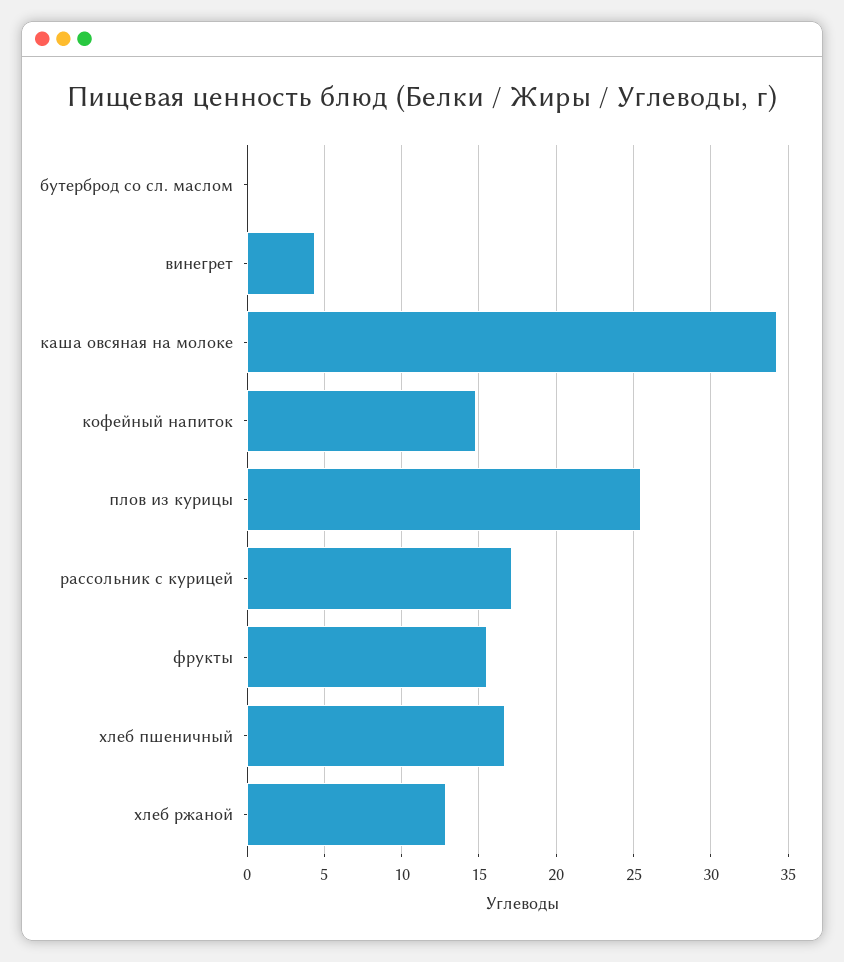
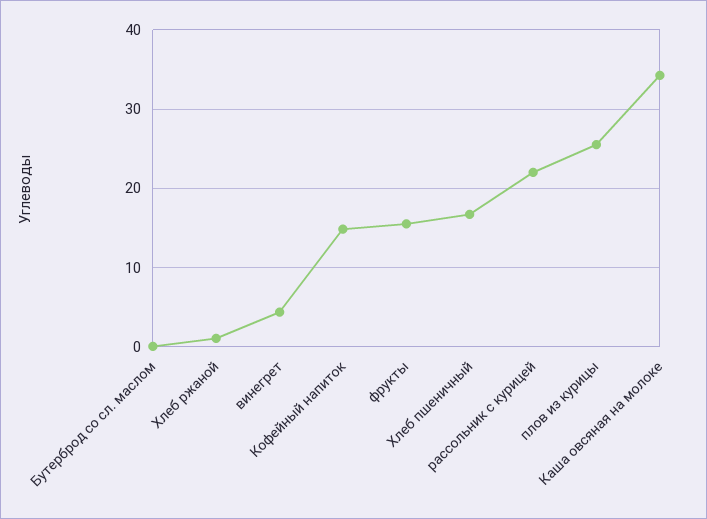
  {
    "бутерброд со сл. маслом": 0,
    "винегрет": 4.5,
    "каша овсяная на молоке": 34.5,
    "кофейный напиток": 15,
    "плов из курицы": 25.5,
-   "рассольник с курицей": 17,
+   "рассольник с курицей": 22,
    "фрукты": 15.5,
    "хлеб пшеничный": 16.5,
-   "хлеб ржаной": 13
+   "хлеб ржаной": 1
  }

